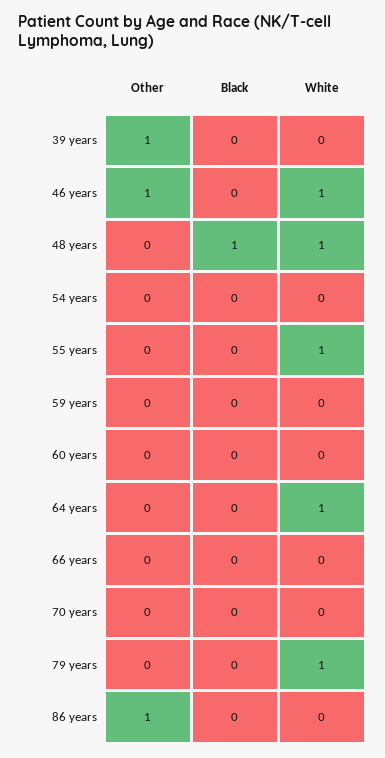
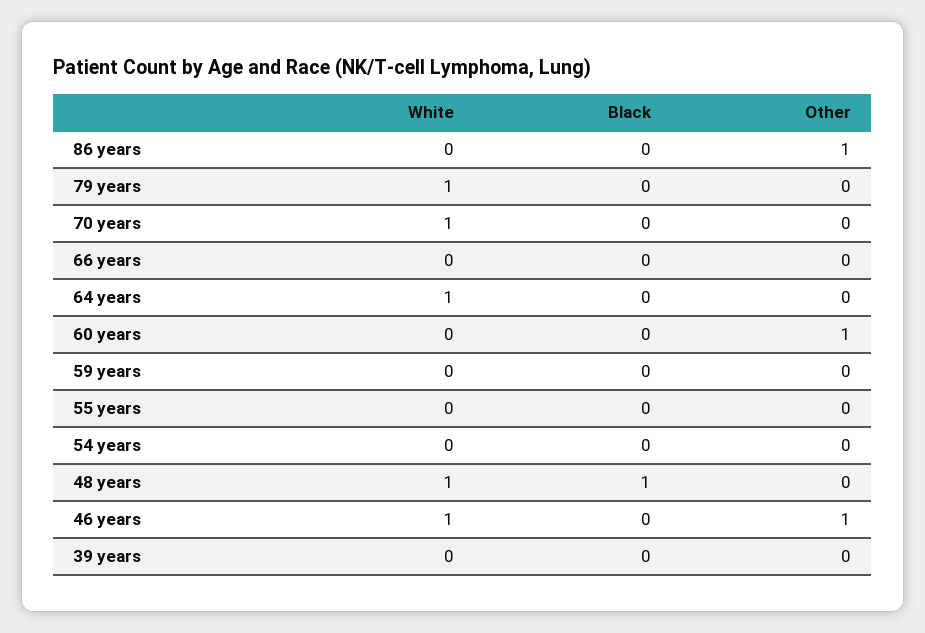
  {
    "Other": {
-     "39 years": 1,
+     "39 years": 0,
      "46 years": 1,
      "48 years": 0,
      "54 years": 0,
      "55 years": 0,
      "59 years": 0,
-     "60 years": 0,
+     "60 years": 1,
      "64 years": 0,
      "66 years": 0,
      "70 years": 0,
      "79 years": 0,
      "86 years": 1
    },
    "Black": {
      "39 years": 0,
      "46 years": 0,
      "48 years": 1,
      "54 years": 0,
      "55 years": 0,
      "59 years": 0,
      "60 years": 0,
      "64 years": 0,
      "66 years": 0,
      "70 years": 0,
      "79 years": 0,
      "86 years": 0
    },
    "White": {
      "39 years": 0,
      "46 years": 1,
      "48 years": 1,
      "54 years": 0,
-     "55 years": 1,
+     "55 years": 0,
      "59 years": 0,
      "60 years": 0,
      "64 years": 1,
      "66 years": 0,
-     "70 years": 0,
+     "70 years": 1,
      "79 years": 1,
      "86 years": 0
    }
  }

